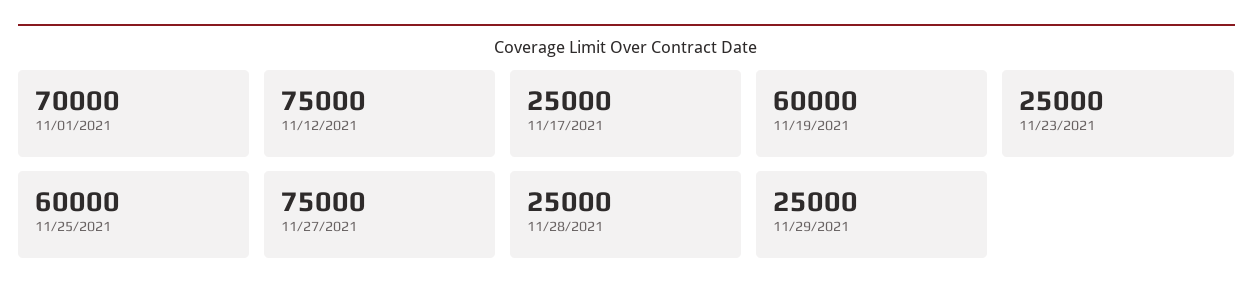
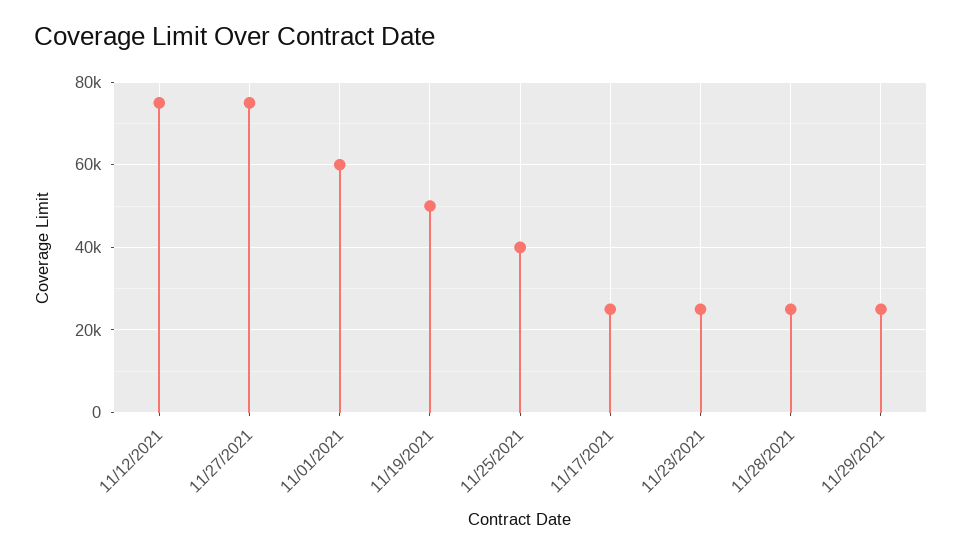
  {
-   "11/01/2021": 70000,
+   "11/01/2021": 60000,
    "11/12/2021": 75000,
    "11/17/2021": 25000,
-   "11/19/2021": 60000,
+   "11/19/2021": 50000,
    "11/23/2021": 25000,
-   "11/25/2021": 60000,
+   "11/25/2021": 40000,
    "11/27/2021": 75000,
    "11/28/2021": 25000,
    "11/29/2021": 25000
  }

